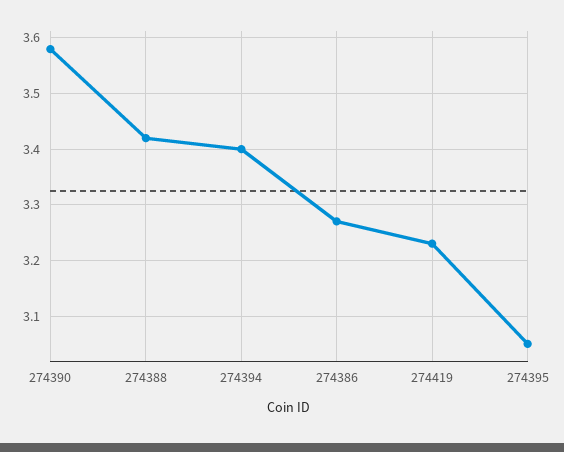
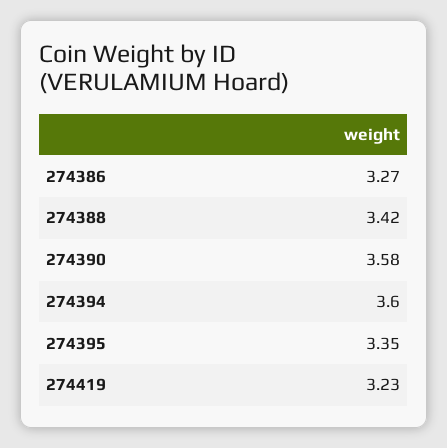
  {
    "274390": 3.58,
    "274388": 3.42,
-   "274394": 3.4,
+   "274394": 3.6,
    "274386": 3.27,
    "274419": 3.23,
-   "274395": 3.05
+   "274395": 3.35
  }

